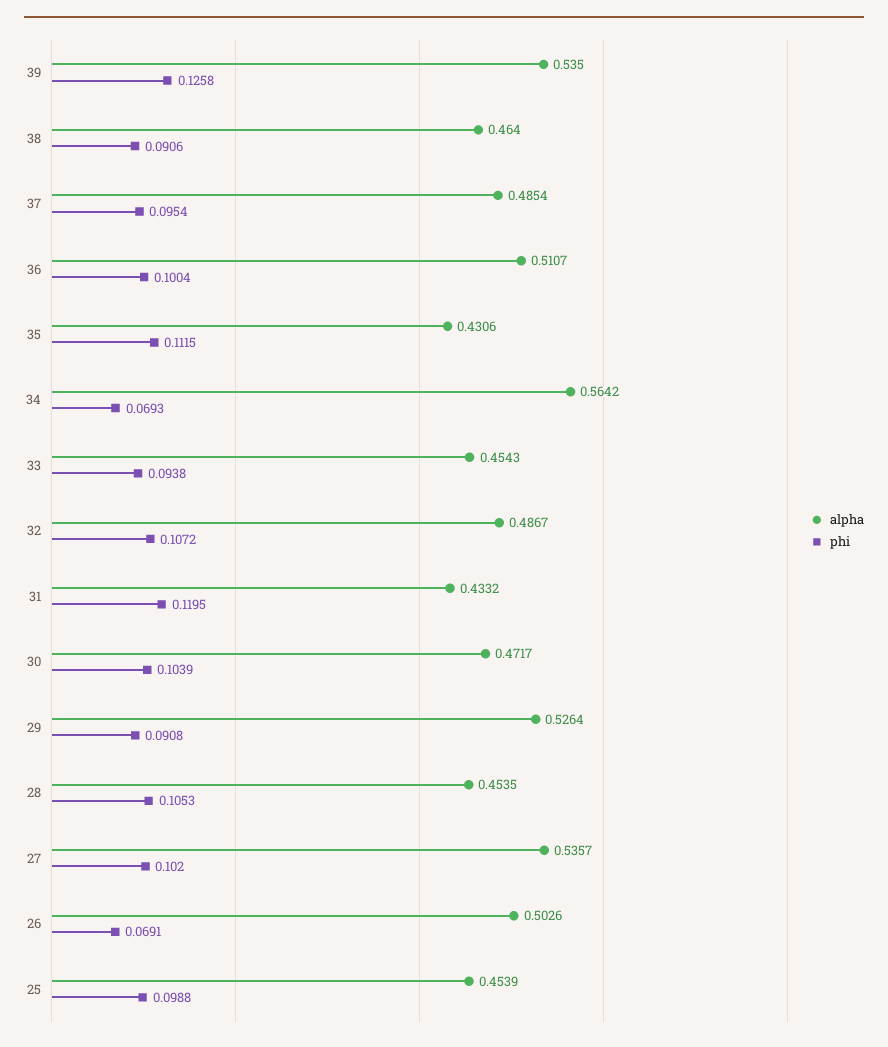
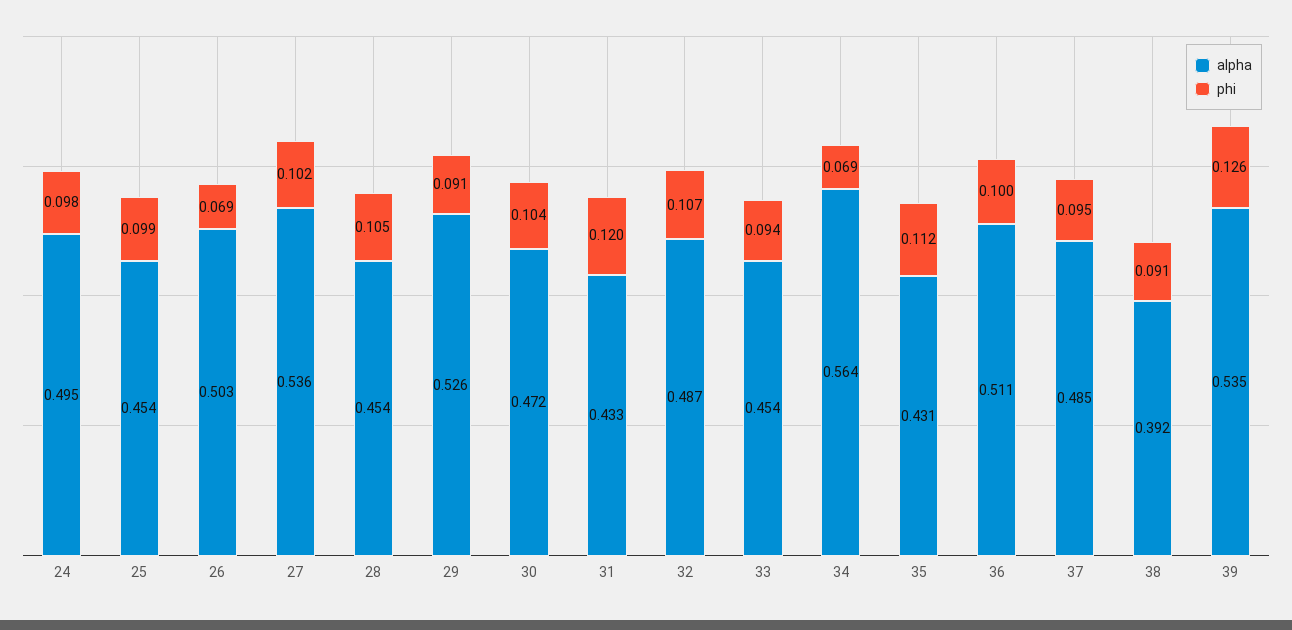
  {
    "alpha": {
      "39": 0.535,
-     "38": 0.464,
+     "38": 0.392,
      "37": 0.4854,
      "36": 0.5107,
      "35": 0.4306,
      "34": 0.5642,
      "33": 0.4543,
      "32": 0.4867,
      "31": 0.4332,
      "30": 0.4717,
      "29": 0.5264,
      "28": 0.4535,
      "27": 0.5357,
      "26": 0.5026,
-     "25": 0.4539
+     "25": 0.4539,
+     "24": 0.495
    },
    "phi": {
      "39": 0.1258,
      "38": 0.0906,
      "37": 0.0954,
      "36": 0.1004,
      "35": 0.1115,
      "34": 0.0693,
      "33": 0.0938,
      "32": 0.1072,
      "31": 0.1195,
      "30": 0.1039,
      "29": 0.0908,
      "28": 0.1053,
      "27": 0.102,
      "26": 0.0691,
-     "25": 0.0988
+     "25": 0.0988,
+     "24": 0.098
    }
  }

